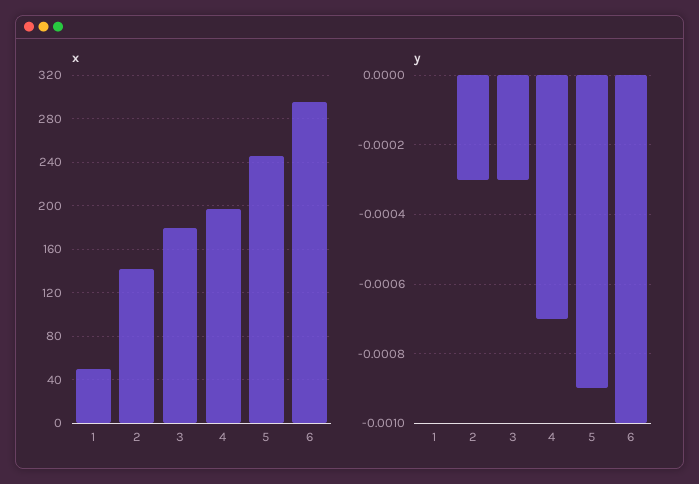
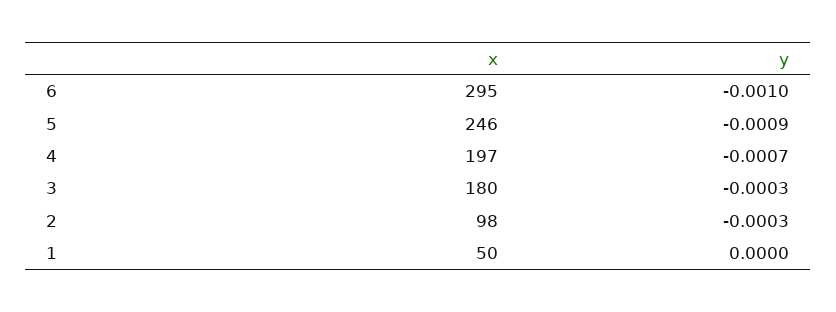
  {
    "x": {
      "1": 50,
-     "2": 140,
+     "2": 98,
      "3": 180,
      "4": 197,
      "5": 246,
      "6": 295
    },
    "y": {
      "1": 0,
      "2": -0.0003,
      "3": -0.0003,
      "4": -0.0007,
      "5": -0.0009,
      "6": -0.001
    }
  }

